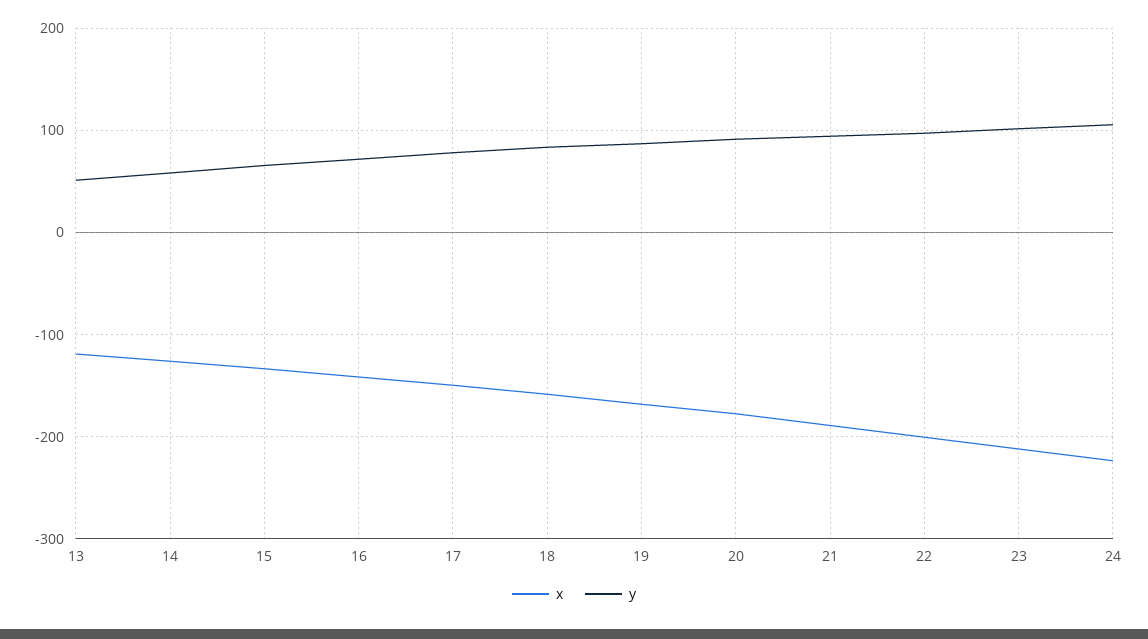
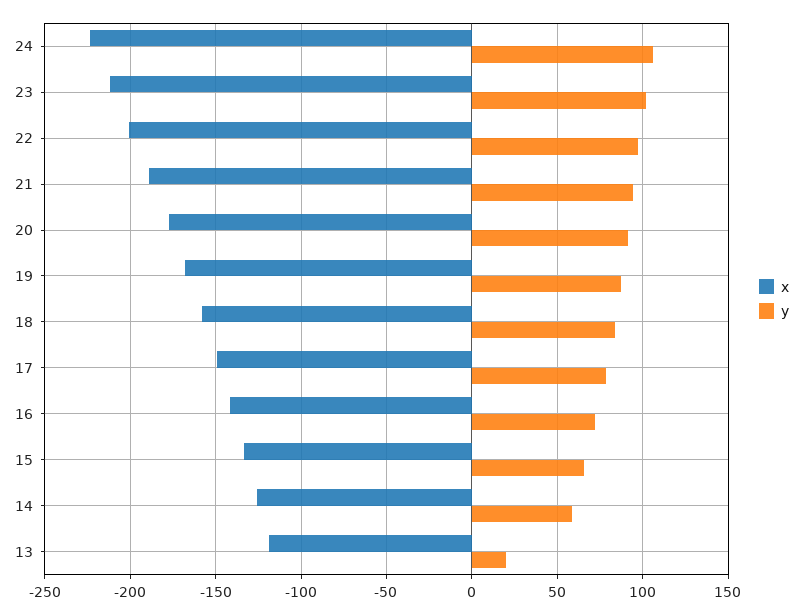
  {
    "x": {
      "13": -120,
      "14": -125,
      "15": -135,
      "16": -140,
      "17": -150,
      "18": -160,
      "19": -170,
      "20": -175,
      "21": -190,
      "22": -200,
      "23": -210,
      "24": -225
    },
    "y": {
-     "13": 50,
+     "13": 20,
      "14": 60,
      "15": 65,
      "16": 70,
      "17": 80,
      "18": 85,
      "19": 85,
      "20": 90,
      "21": 95,
      "22": 95,
      "23": 100,
      "24": 105
    }
  }

